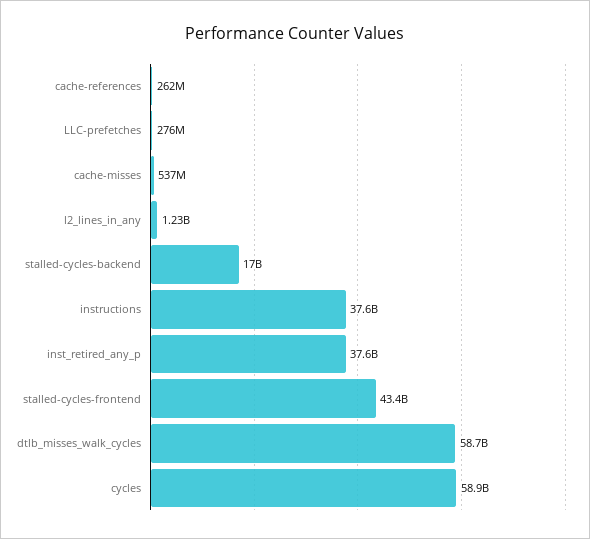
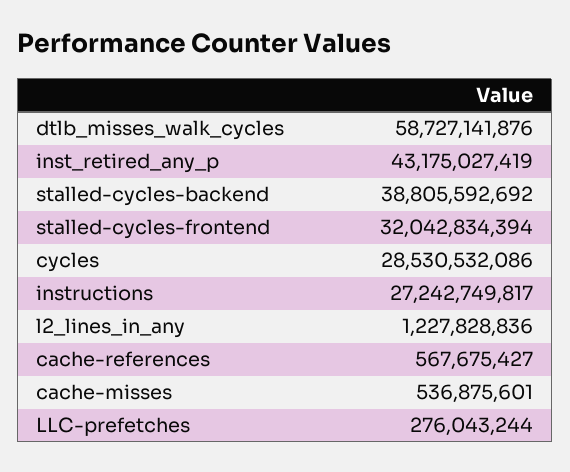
  {
-   "cache-references": 262000000,
+   "cache-references": 567675427,
    "LLC-prefetches": 276043244,
    "cache-misses": 536875601,
    "l2_lines_in_any": 1227828836,
-   "stalled-cycles-backend": 17000000000,
+   "stalled-cycles-backend": 38805592692,
-   "instructions": 37600000000,
+   "instructions": 27242749817,
-   "inst_retired_any_p": 37600000000,
+   "inst_retired_any_p": 43175027419,
-   "stalled-cycles-frontend": 43400000000,
+   "stalled-cycles-frontend": 32042834394,
    "dtlb_misses_walk_cycles": 58727141876,
-   "cycles": 58900000000
+   "cycles": 28530532086
  }

